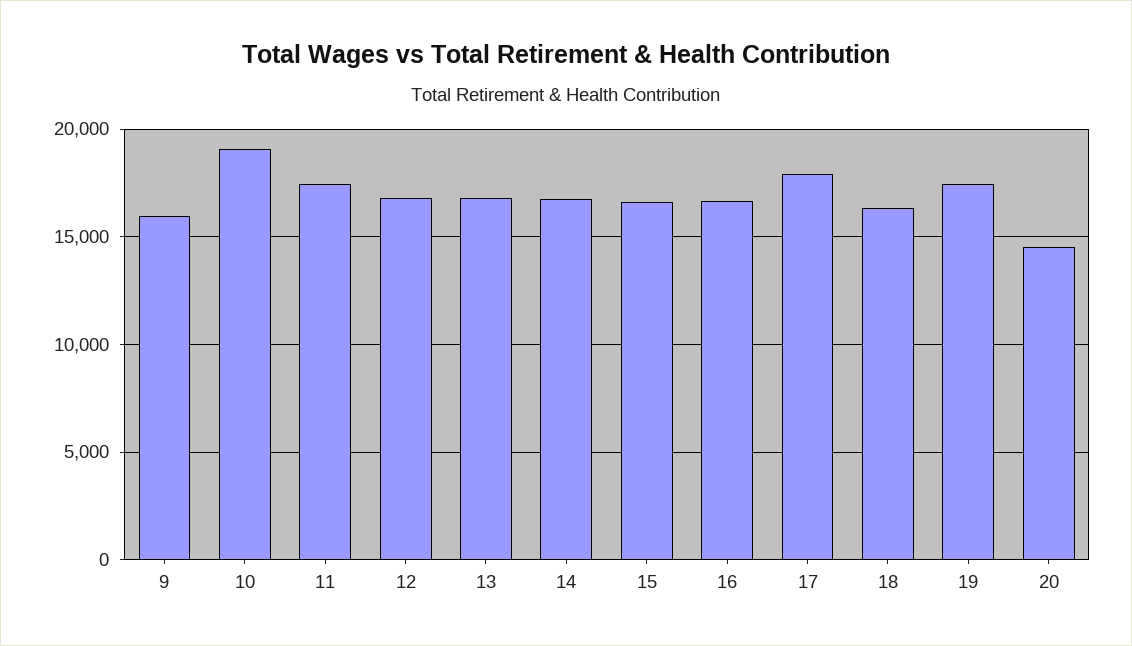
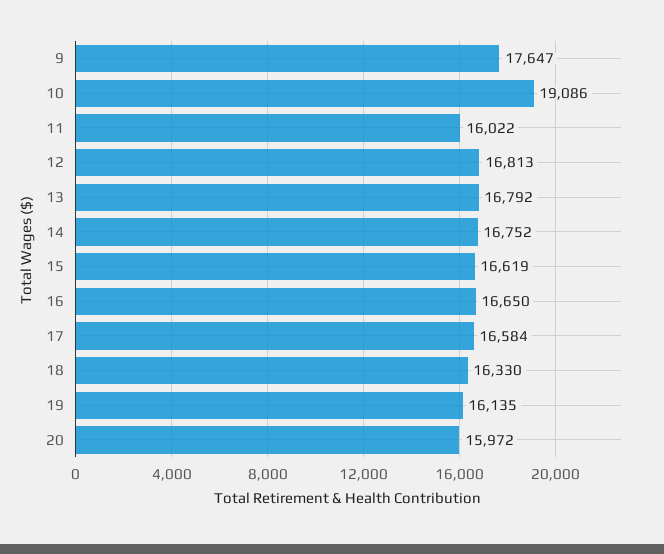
  {
-   "9": 16000,
+   "9": 17647,
    "10": 19086,
-   "11": 17500,
+   "11": 16022,
    "12": 16813,
    "13": 16792,
    "14": 16752,
    "15": 16619,
    "16": 16650,
-   "17": 18000,
+   "17": 16584,
    "18": 16330,
-   "19": 17500,
+   "19": 16135,
-   "20": 14500
+   "20": 15972
  }

